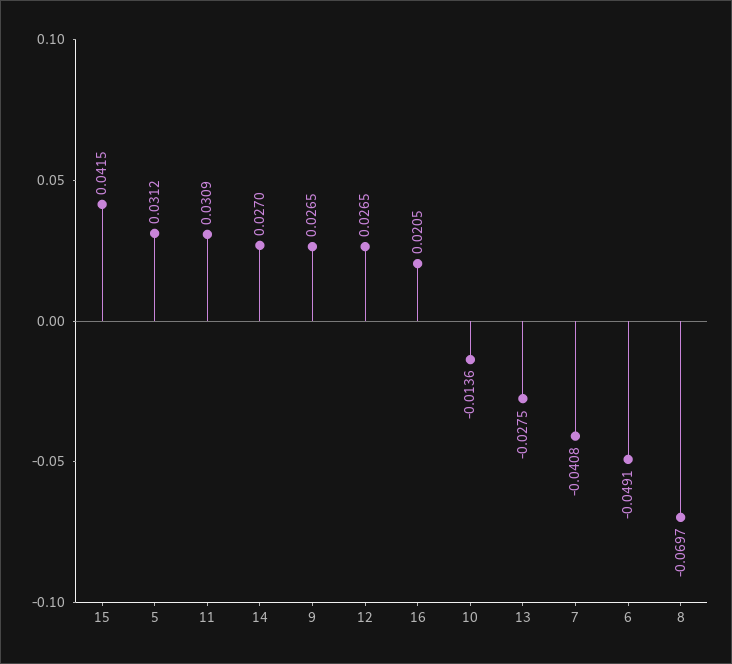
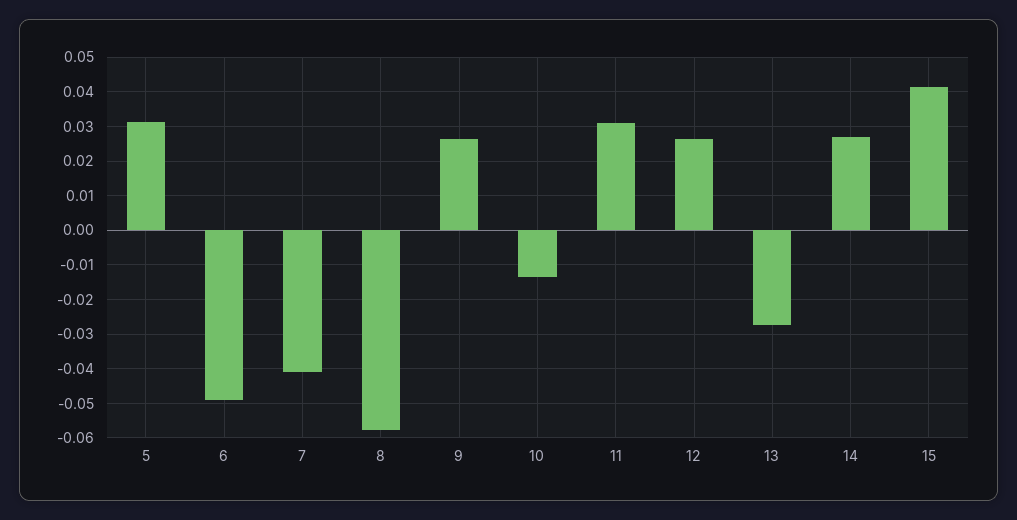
  {
    "15": 0.0415,
    "5": 0.0312,
    "11": 0.0309,
    "14": 0.027,
    "9": 0.0265,
    "12": 0.0265,
-   "16": 0.0205,
    "10": -0.0136,
    "13": -0.0275,
    "7": -0.0408,
    "6": -0.0491,
-   "8": -0.0697
+   "8": -0.058
  }

